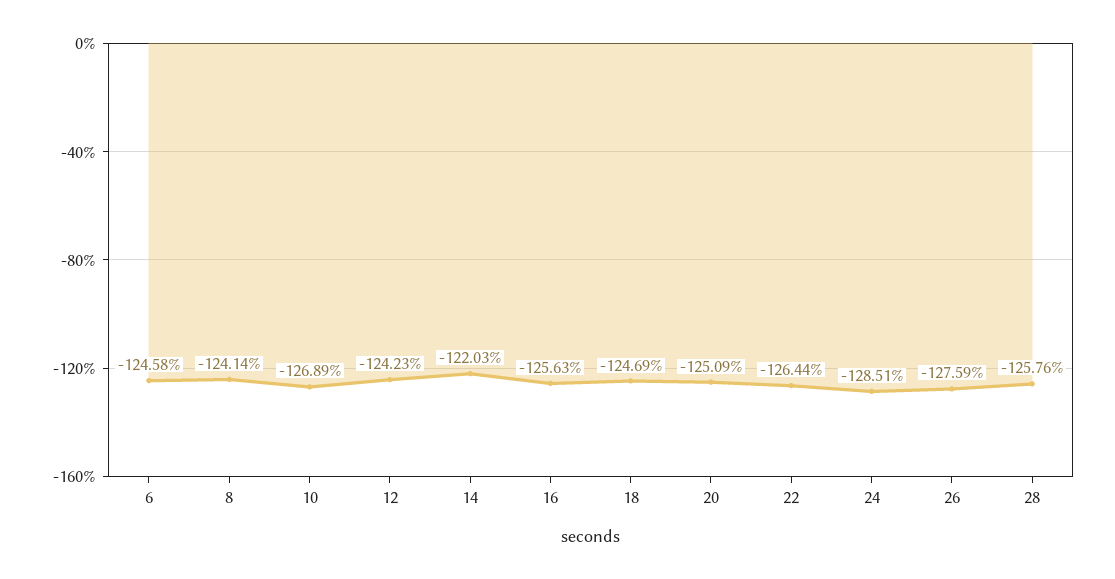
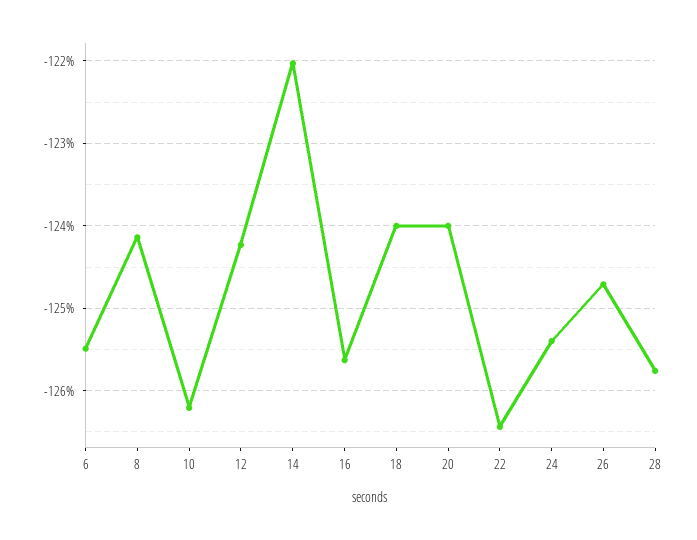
  {
-   "6": -124.58,
+   "6": -125.5,
    "8": -124.14,
-   "10": -126.89,
+   "10": -126.2,
    "12": -124.23,
    "14": -122.03,
    "16": -125.63,
-   "18": -124.69,
+   "18": -124,
-   "20": -125.09,
+   "20": -124,
    "22": -126.44,
-   "24": -128.51,
+   "24": -125.4,
-   "26": -127.59,
+   "26": -124.7,
    "28": -125.76
  }

